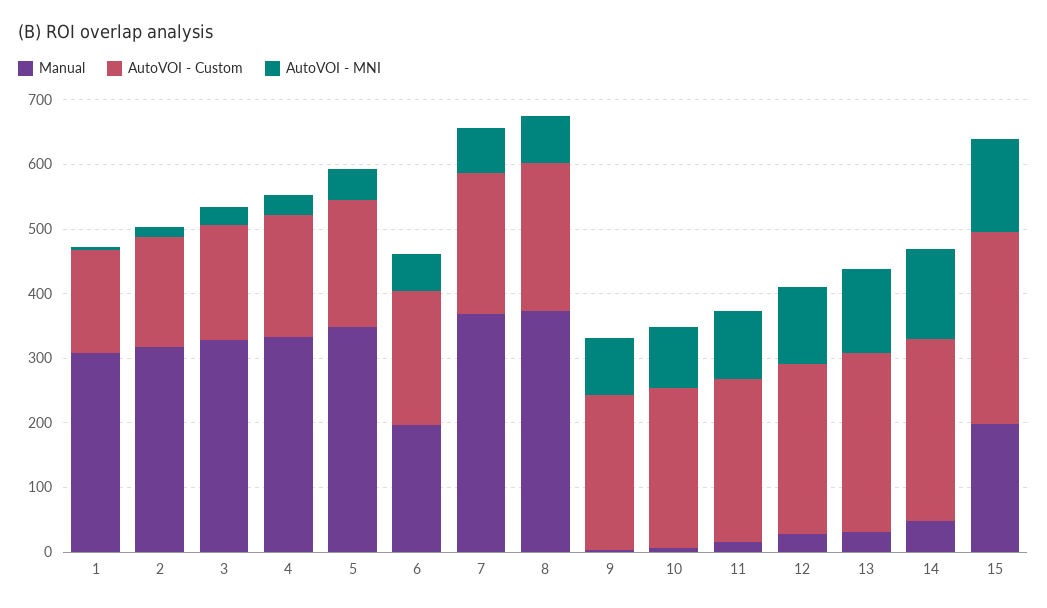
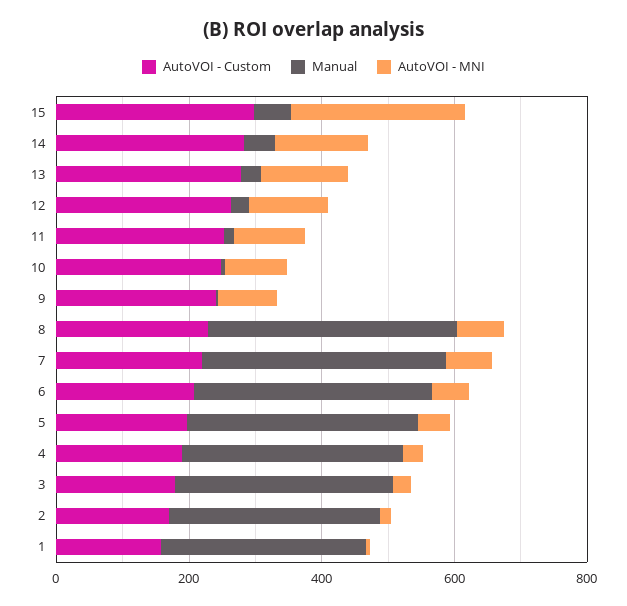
  {
    "Manual": {
      "1": 300,
      "2": 320,
      "3": 320,
      "4": 340,
      "5": 340,
-     "6": 200,
+     "6": 350,
      "7": 360,
      "8": 380,
      "9": 0,
      "10": 0,
      "11": 20,
      "12": 20,
      "13": 40,
      "14": 40,
-     "15": 200
+     "15": 50
    },
    "AutoVOI - Custom": {
      "1": 160,
      "2": 180,
      "3": 180,
      "4": 180,
      "5": 200,
      "6": 200,
      "7": 220,
      "8": 220,
      "9": 240,
      "10": 240,
      "11": 260,
      "12": 260,
      "13": 280,
      "14": 280,
      "15": 300
    },
    "AutoVOI - MNI": {
      "1": 0,
      "2": 20,
      "3": 20,
      "4": 40,
      "5": 40,
      "6": 60,
      "7": 60,
      "8": 80,
      "9": 80,
      "10": 100,
      "11": 100,
      "12": 120,
      "13": 140,
      "14": 140,
-     "15": 140
+     "15": 250
    }
  }

